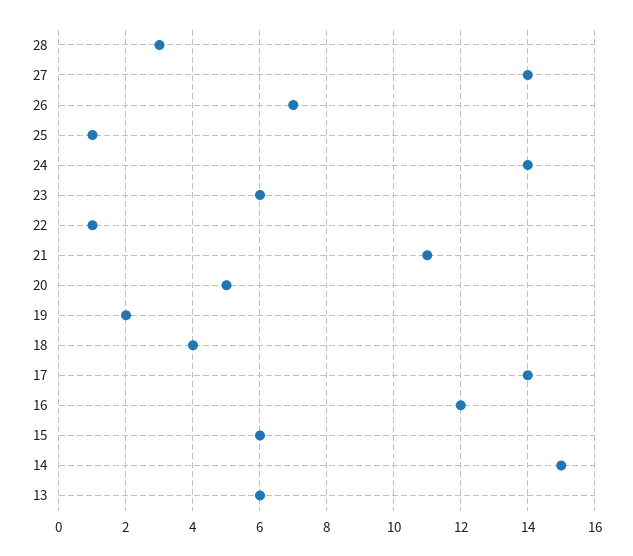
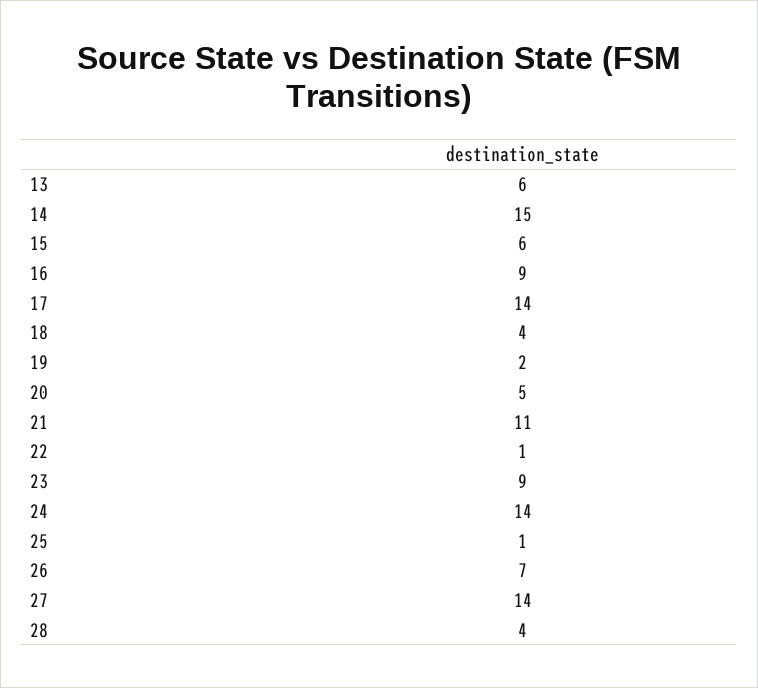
  {
-   "28": 3,
+   "28": 4,
    "27": 14,
    "26": 7,
    "25": 1,
    "24": 14,
-   "23": 6,
+   "23": 9,
    "22": 1,
    "21": 11,
    "20": 5,
    "19": 2,
    "18": 4,
    "17": 14,
-   "16": 12,
+   "16": 9,
    "15": 6,
    "14": 15,
    "13": 6
  }

